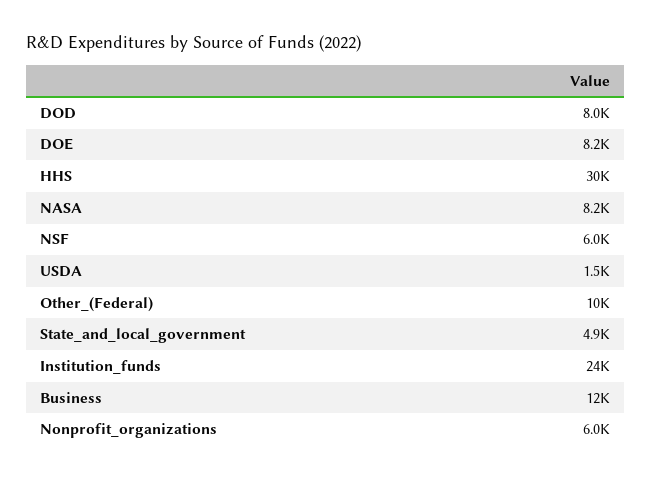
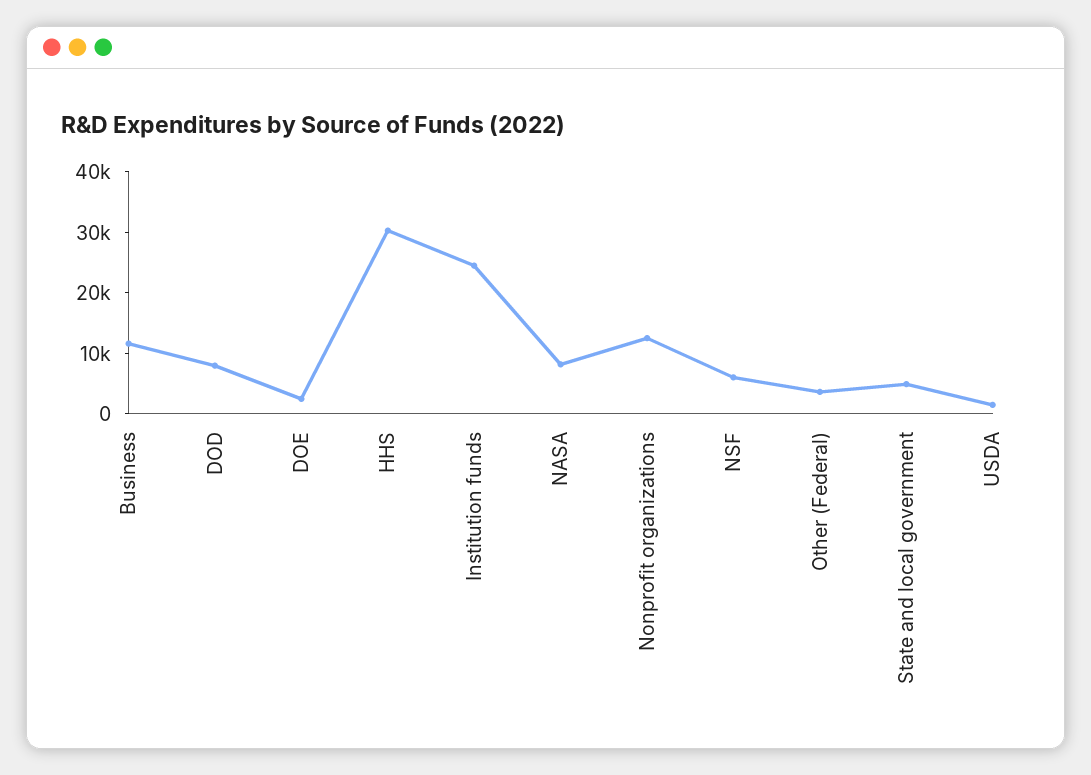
  {
    "DOD": 8000,
-   "DOE": 8200,
+   "DOE": 2000,
    "HHS": 30000,
    "NASA": 8200,
    "NSF": 6000,
    "USDA": 1500,
-   "Other_(Federal)": 10000,
+   "Other_(Federal)": 4000,
    "State_and_local_government": 4900,
    "Institution_funds": 24000,
    "Business": 12000,
-   "Nonprofit_organizations": 6000
+   "Nonprofit_organizations": 12000
  }

